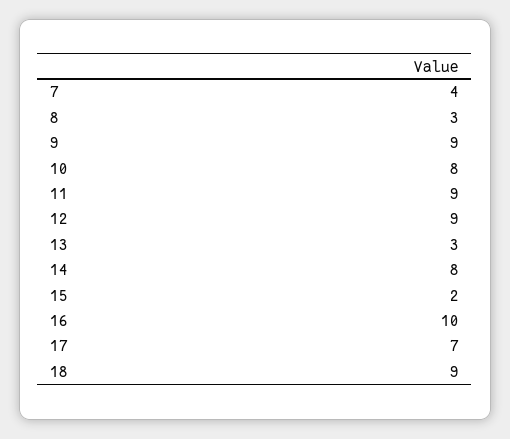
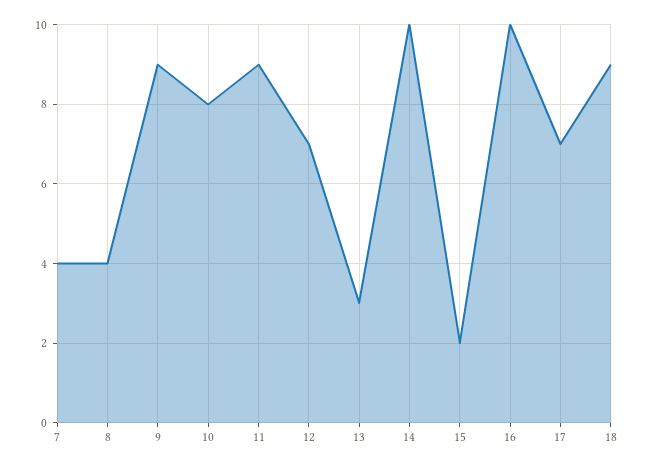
  {
    "7": 4,
-   "8": 3,
+   "8": 4,
    "9": 9,
    "10": 8,
    "11": 9,
-   "12": 9,
+   "12": 7,
    "13": 3,
-   "14": 8,
+   "14": 10,
    "15": 2,
    "16": 10,
    "17": 7,
    "18": 9
  }

